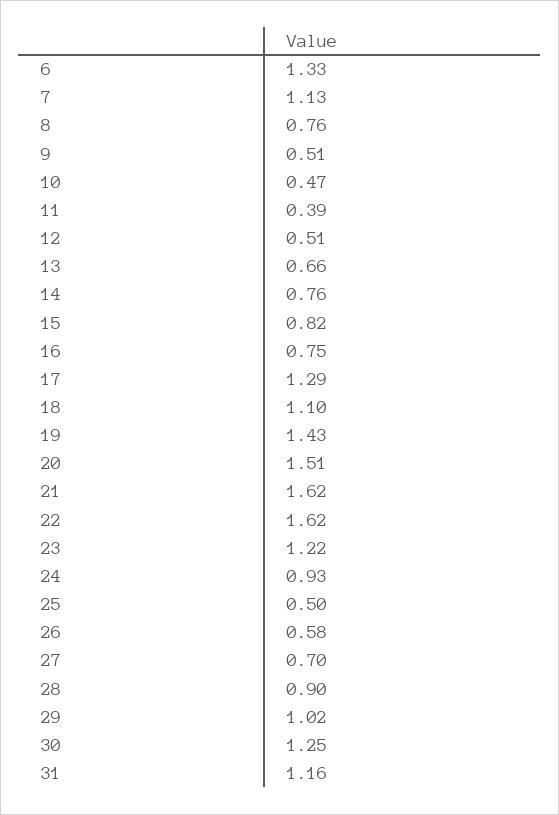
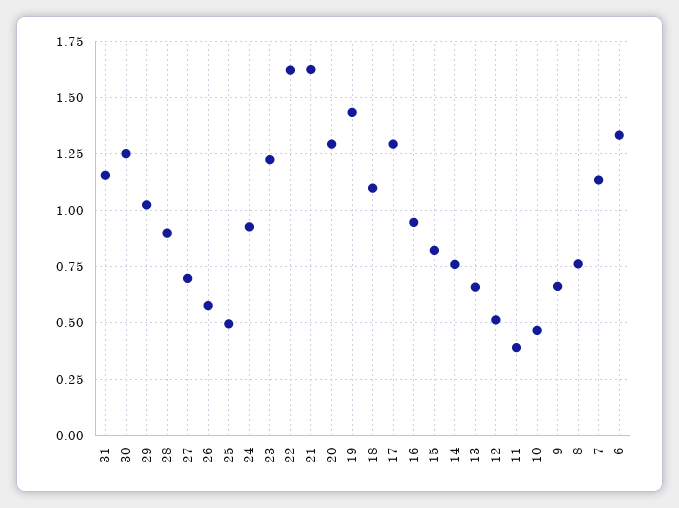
  {
    "6": 1.33,
    "7": 1.13,
    "8": 0.76,
-   "9": 0.51,
+   "9": 0.65,
    "10": 0.47,
    "11": 0.39,
    "12": 0.51,
    "13": 0.66,
    "14": 0.76,
    "15": 0.82,
-   "16": 0.75,
+   "16": 0.95,
    "17": 1.29,
    "18": 1.1,
    "19": 1.43,
-   "20": 1.51,
+   "20": 1.3,
    "21": 1.62,
    "22": 1.62,
    "23": 1.22,
    "24": 0.93,
    "25": 0.5,
    "26": 0.58,
    "27": 0.7,
    "28": 0.9,
    "29": 1.02,
    "30": 1.25,
    "31": 1.16
  }

